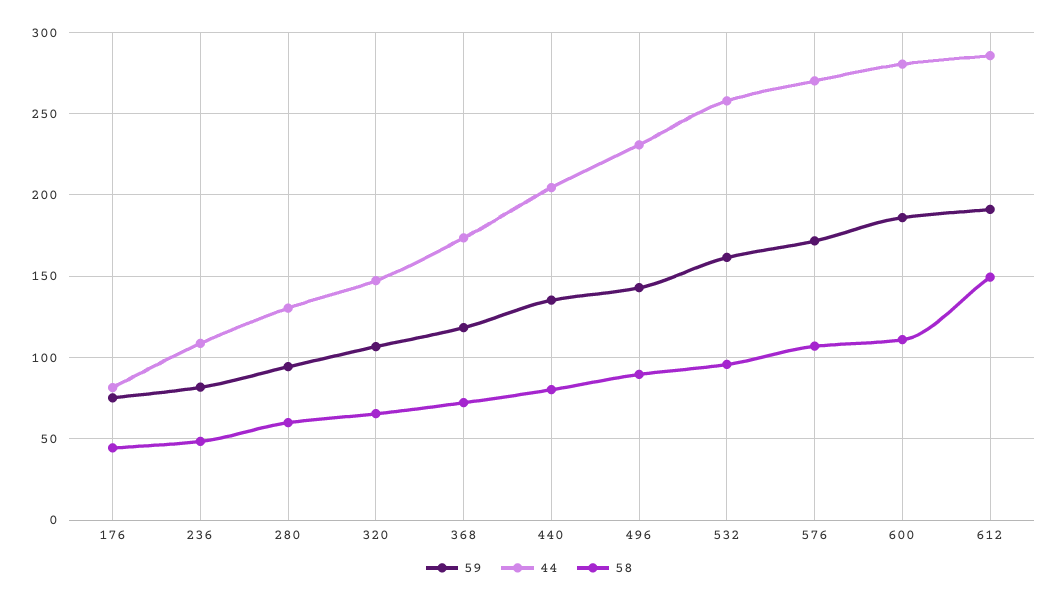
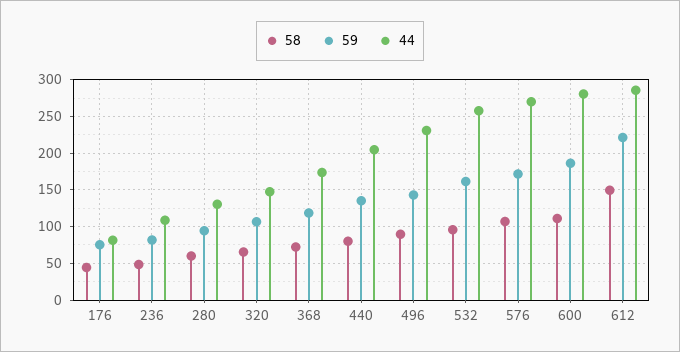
  {
    "59": {
      "176": 75,
      "236": 80,
      "280": 95,
      "320": 105,
      "368": 120,
      "440": 135,
      "496": 145,
      "532": 160,
      "576": 170,
      "600": 185,
-     "612": 190
+     "612": 220
    },
    "44": {
      "176": 80,
      "236": 110,
      "280": 130,
      "320": 145,
      "368": 175,
      "440": 205,
      "496": 230,
      "532": 260,
      "576": 270,
      "600": 280,
      "612": 285
    },
    "58": {
      "176": 45,
      "236": 50,
      "280": 60,
      "320": 65,
      "368": 70,
      "440": 80,
      "496": 90,
      "532": 95,
      "576": 105,
      "600": 110,
      "612": 150
    }
  }

